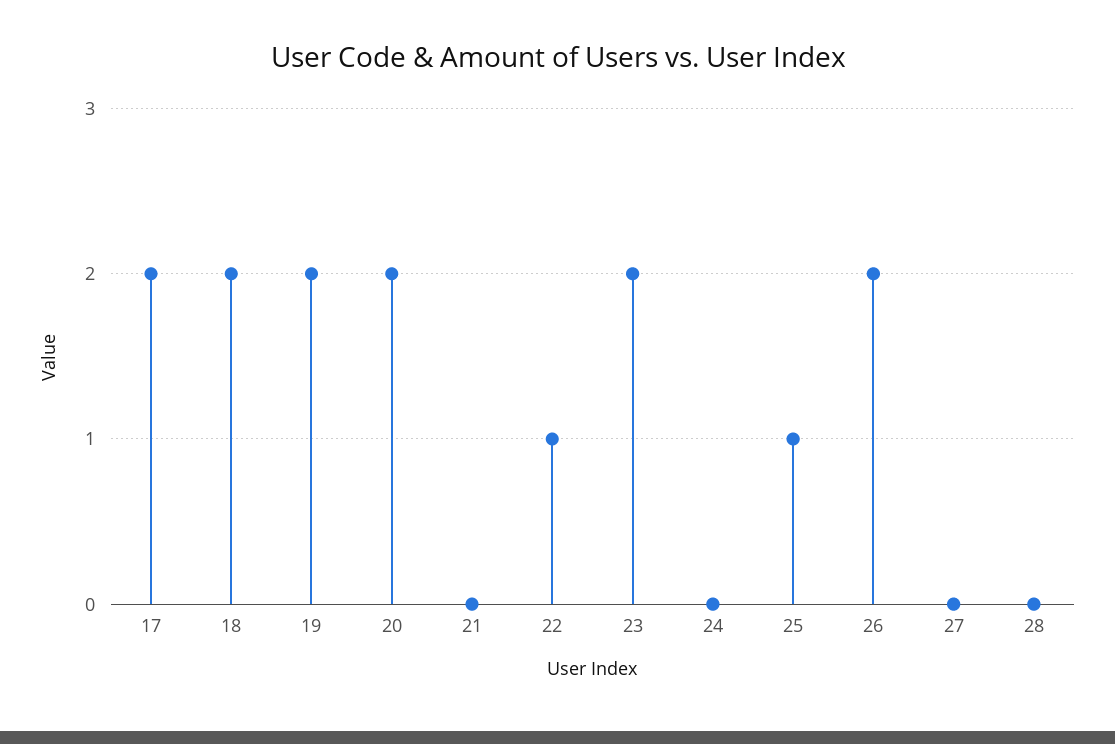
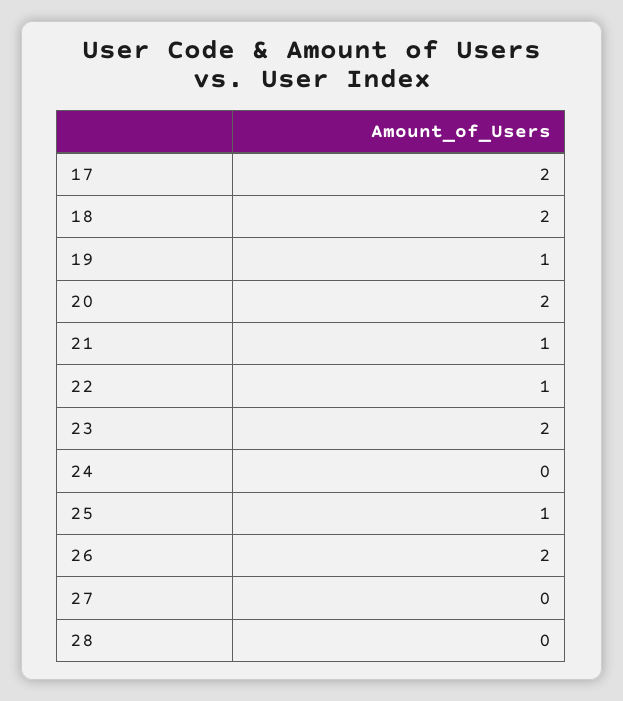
  {
    "17": 2,
    "18": 2,
-   "19": 2,
+   "19": 1,
    "20": 2,
-   "21": 0,
+   "21": 1,
    "22": 1,
    "23": 2,
    "24": 0,
    "25": 1,
    "26": 2,
    "27": 0,
    "28": 0
  }

